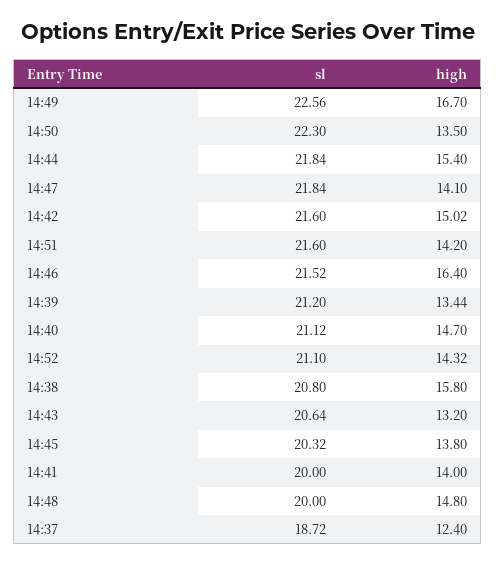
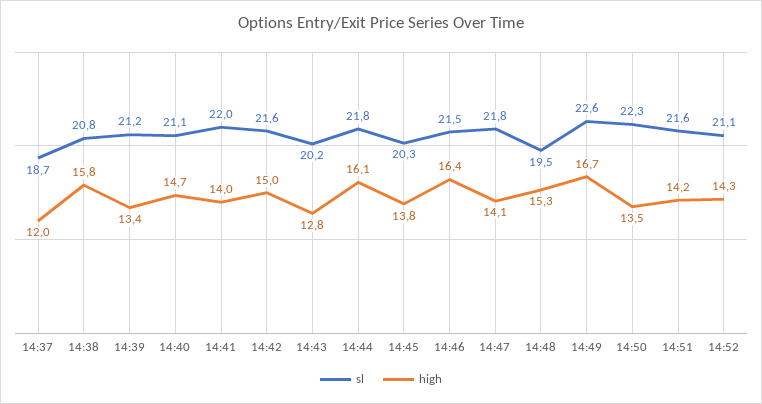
  {
    "sl": {
      "14:49": 22.56,
      "14:50": 22.3,
      "14:44": 21.84,
      "14:47": 21.84,
      "14:42": 21.6,
      "14:51": 21.6,
      "14:46": 21.52,
      "14:39": 21.2,
      "14:40": 21.12,
      "14:52": 21.1,
      "14:38": 20.8,
-     "14:43": 20.64,
+     "14:43": 20.2,
      "14:45": 20.32,
-     "14:41": 20,
+     "14:41": 22,
-     "14:48": 20,
+     "14:48": 19.5,
      "14:37": 18.72
    },
    "high": {
      "14:49": 16.7,
      "14:50": 13.5,
-     "14:44": 15.4,
+     "14:44": 16.1,
      "14:47": 14.1,
      "14:42": 15.02,
      "14:51": 14.2,
      "14:46": 16.4,
      "14:39": 13.44,
      "14:40": 14.7,
      "14:52": 14.32,
      "14:38": 15.8,
-     "14:43": 13.2,
+     "14:43": 12.8,
      "14:45": 13.8,
      "14:41": 14,
-     "14:48": 14.8,
+     "14:48": 15.3,
-     "14:37": 12.4
+     "14:37": 12
    }
  }

